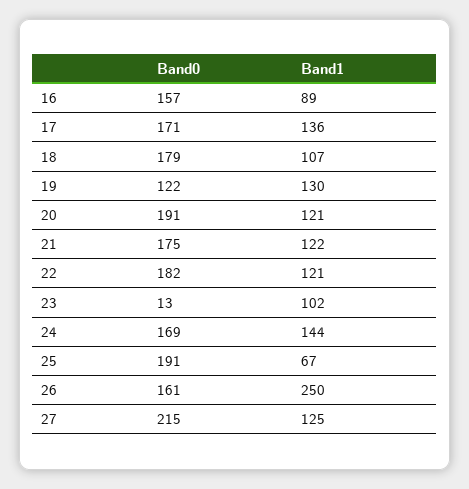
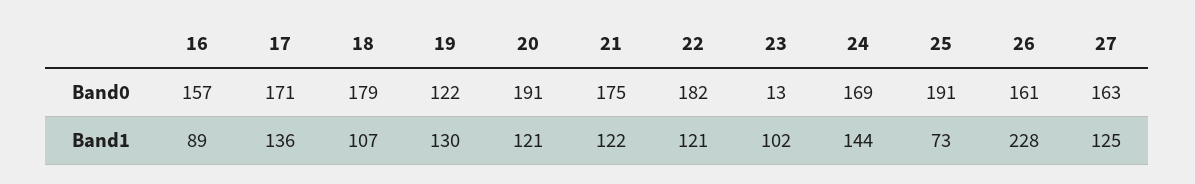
  {
    "Band0": {
      "16": 157,
      "17": 171,
      "18": 179,
      "19": 122,
      "20": 191,
      "21": 175,
      "22": 182,
      "23": 13,
      "24": 169,
      "25": 191,
      "26": 161,
-     "27": 215
+     "27": 163
    },
    "Band1": {
      "16": 89,
      "17": 136,
      "18": 107,
      "19": 130,
      "20": 121,
      "21": 122,
      "22": 121,
      "23": 102,
      "24": 144,
-     "25": 67,
+     "25": 73,
-     "26": 250,
+     "26": 228,
      "27": 125
    }
  }

